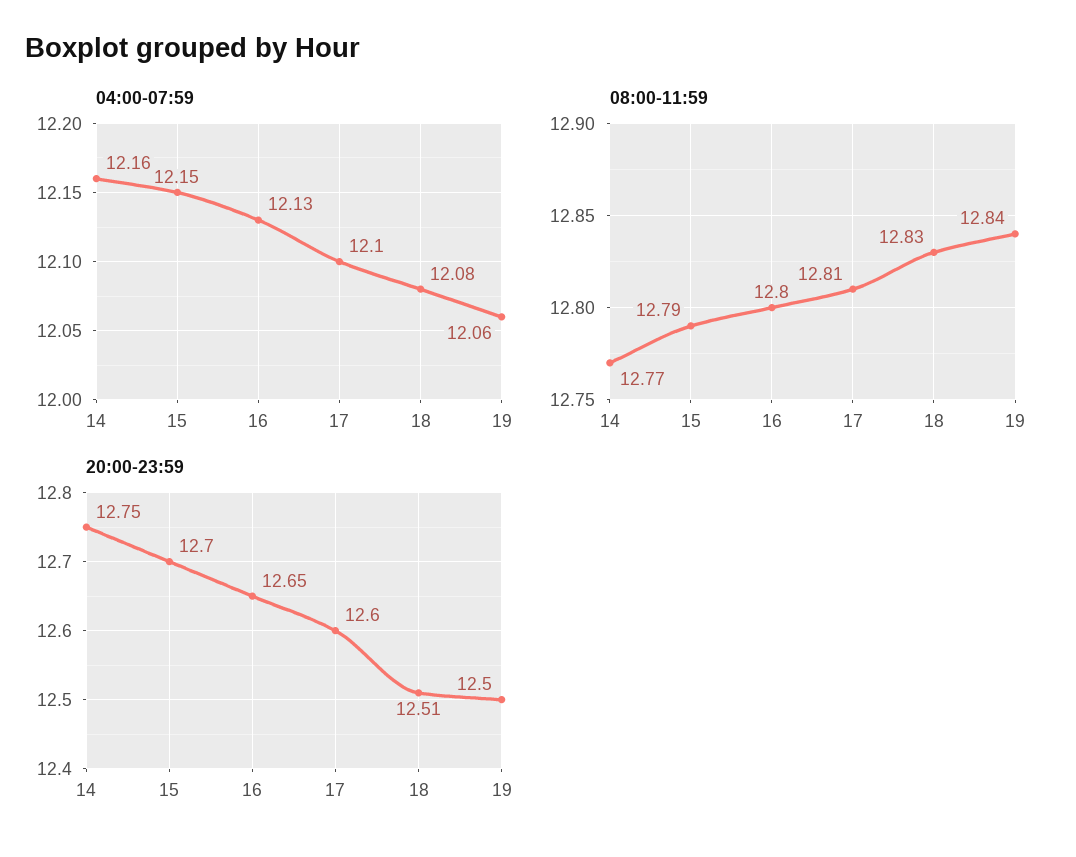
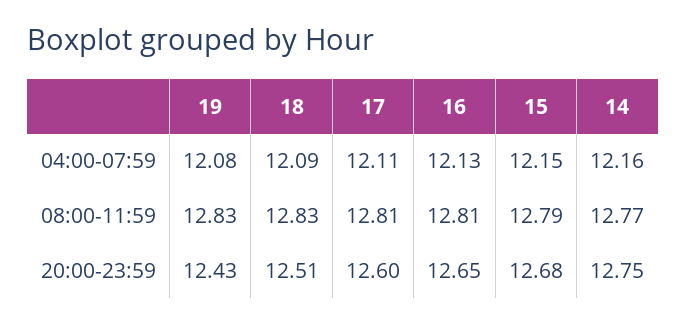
  {
    "04:00-07:59": {
      "14": 12.16,
      "15": 12.15,
      "16": 12.13,
-     "17": 12.1,
+     "17": 12.11,
-     "18": 12.08,
+     "18": 12.09,
-     "19": 12.06
+     "19": 12.08
    },
    "08:00-11:59": {
      "14": 12.77,
      "15": 12.79,
-     "16": 12.8,
+     "16": 12.81,
      "17": 12.81,
      "18": 12.83,
-     "19": 12.84
+     "19": 12.83
    },
    "20:00-23:59": {
      "14": 12.75,
-     "15": 12.7,
+     "15": 12.68,
      "16": 12.65,
      "17": 12.6,
      "18": 12.51,
-     "19": 12.5
+     "19": 12.43
    }
  }

